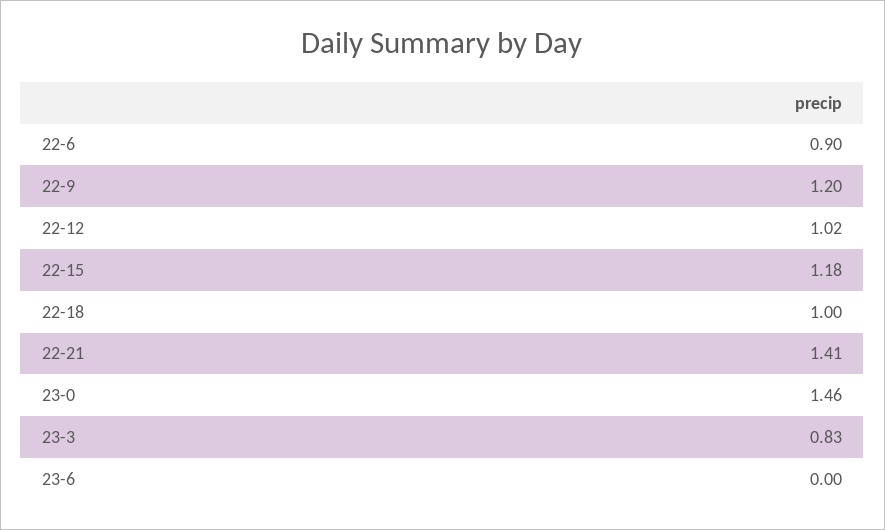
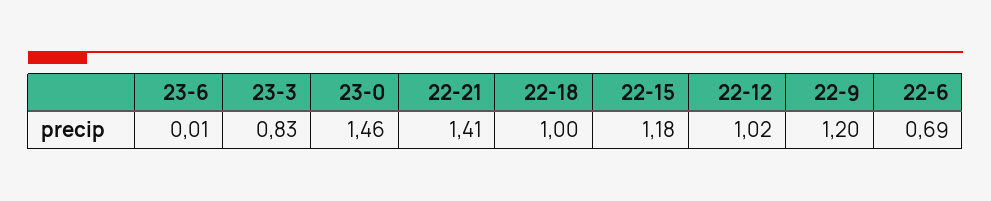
  {
-   "22-6": 0.9,
+   "22-6": 0.69,
    "22-9": 1.2,
    "22-12": 1.02,
    "22-15": 1.18,
    "22-18": 1,
    "22-21": 1.41,
    "23-0": 1.46,
    "23-3": 0.83,
-   "23-6": 0
+   "23-6": 0.01
  }

